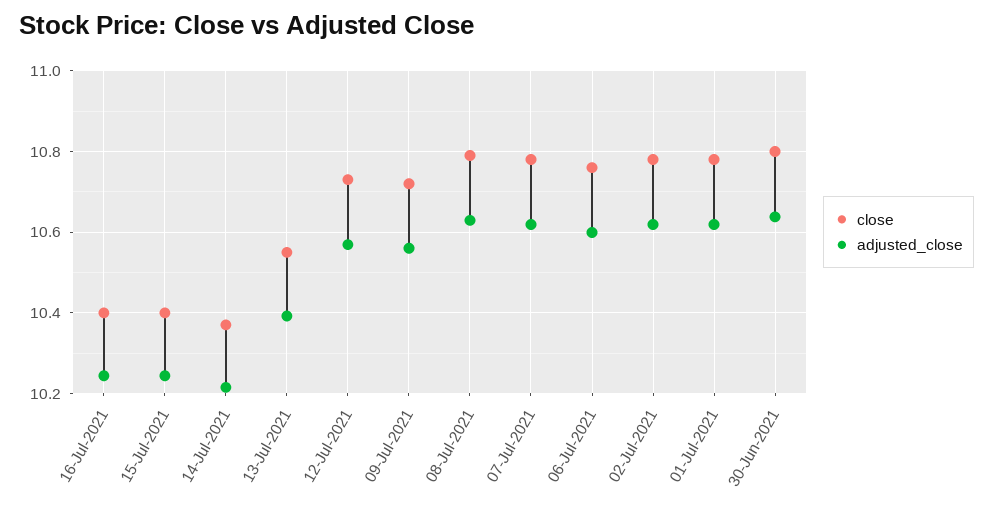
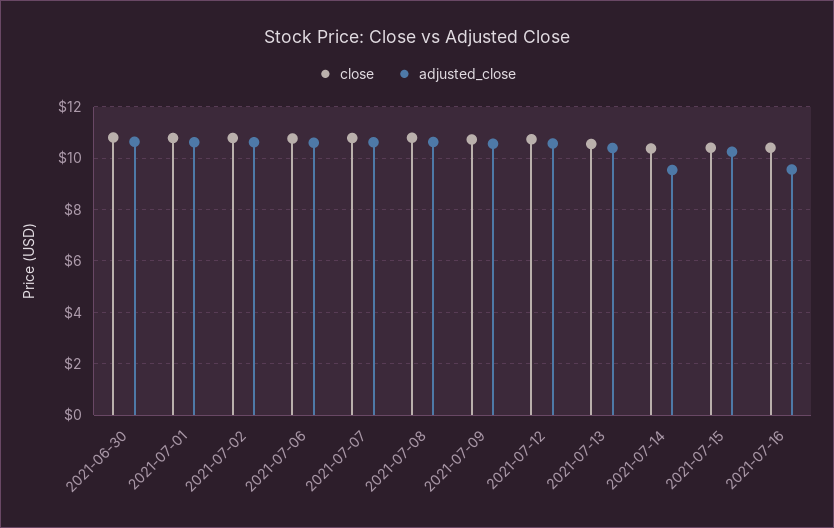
  {
    "close": {
      "16-Jul-2021": 10.4,
      "15-Jul-2021": 10.4,
      "14-Jul-2021": 10.38,
      "13-Jul-2021": 10.56,
      "12-Jul-2021": 10.74,
      "09-Jul-2021": 10.72,
      "08-Jul-2021": 10.8,
      "07-Jul-2021": 10.78,
      "06-Jul-2021": 10.76,
      "02-Jul-2021": 10.78,
      "01-Jul-2021": 10.78,
      "30-Jun-2021": 10.8
    },
    "adjusted_close": {
-     "16-Jul-2021": 10.24,
+     "16-Jul-2021": 9.5,
      "15-Jul-2021": 10.24,
-     "14-Jul-2021": 10.22,
+     "14-Jul-2021": 9.5,
      "13-Jul-2021": 10.4,
      "12-Jul-2021": 10.56,
      "09-Jul-2021": 10.56,
      "08-Jul-2021": 10.62,
      "07-Jul-2021": 10.62,
      "06-Jul-2021": 10.6,
      "02-Jul-2021": 10.62,
      "01-Jul-2021": 10.62,
      "30-Jun-2021": 10.64
    }
  }

